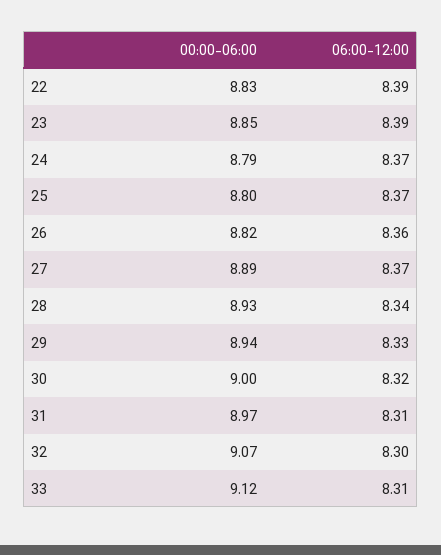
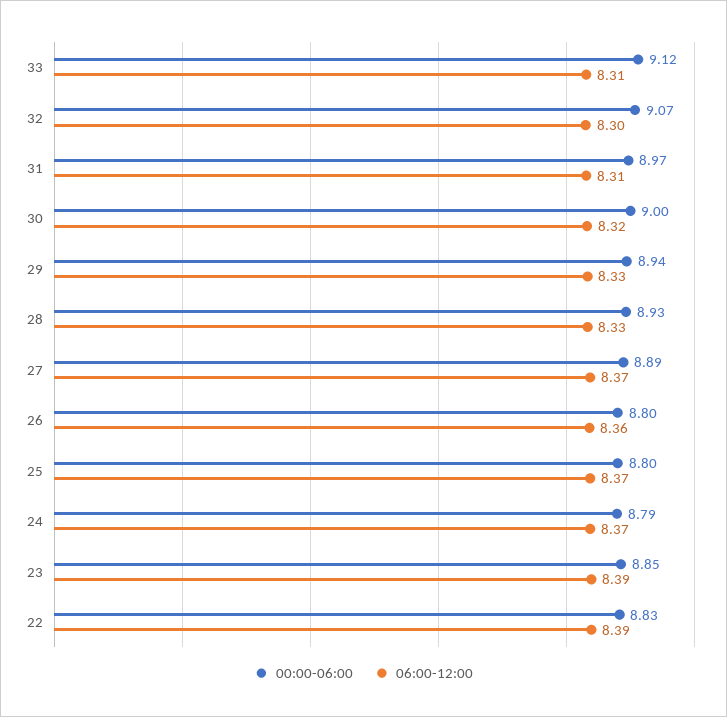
  {
    "00:00-06:00": {
      "22": 8.83,
      "23": 8.85,
      "24": 8.79,
      "25": 8.8,
-     "26": 8.82,
+     "26": 8.8,
      "27": 8.89,
      "28": 8.93,
      "29": 8.94,
      "30": 9,
      "31": 8.97,
      "32": 9.07,
      "33": 9.12
    },
    "06:00-12:00": {
      "22": 8.39,
      "23": 8.39,
      "24": 8.37,
      "25": 8.37,
      "26": 8.36,
      "27": 8.37,
-     "28": 8.34,
+     "28": 8.33,
      "29": 8.33,
      "30": 8.32,
      "31": 8.31,
      "32": 8.3,
      "33": 8.31
    }
  }

